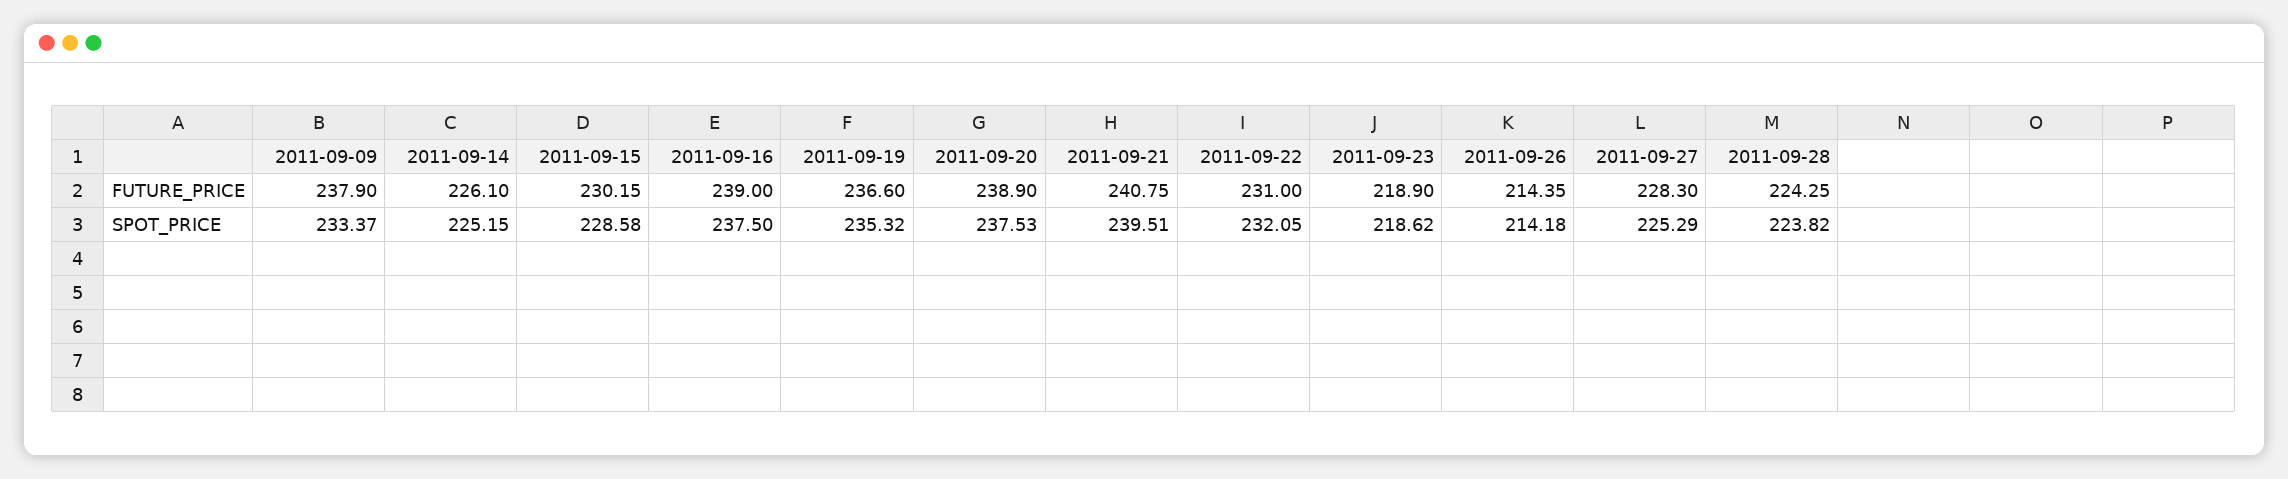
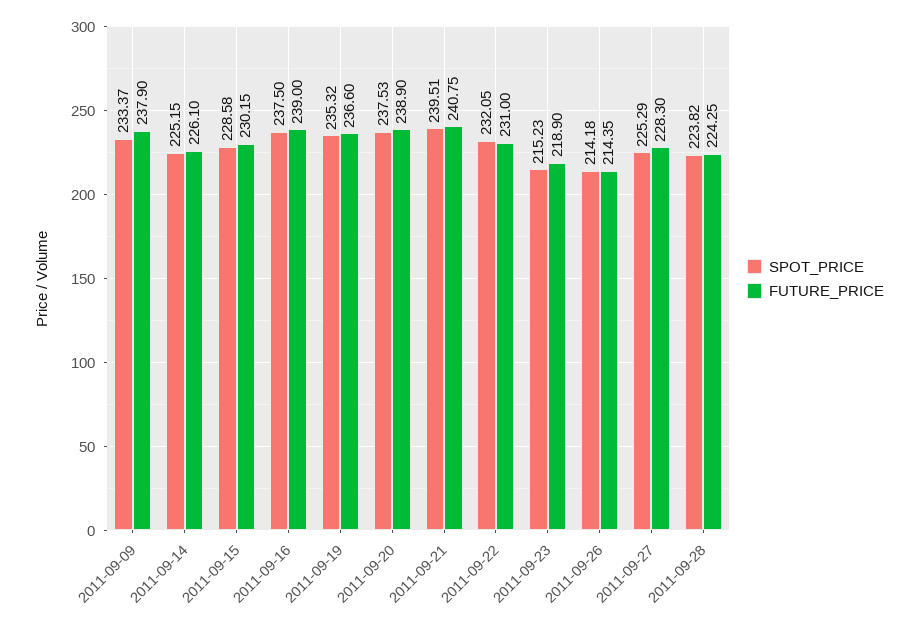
  {
    "FUTURE_PRICE": {
      "2011-09-09": 237.9,
      "2011-09-14": 226.1,
      "2011-09-15": 230.15,
      "2011-09-16": 239,
      "2011-09-19": 236.6,
      "2011-09-20": 238.9,
      "2011-09-21": 240.75,
      "2011-09-22": 231,
      "2011-09-23": 218.9,
      "2011-09-26": 214.35,
      "2011-09-27": 228.3,
      "2011-09-28": 224.25
    },
    "SPOT_PRICE": {
      "2011-09-09": 233.37,
      "2011-09-14": 225.15,
      "2011-09-15": 228.58,
      "2011-09-16": 237.5,
      "2011-09-19": 235.32,
      "2011-09-20": 237.53,
      "2011-09-21": 239.51,
      "2011-09-22": 232.05,
-     "2011-09-23": 218.62,
+     "2011-09-23": 215.23,
      "2011-09-26": 214.18,
      "2011-09-27": 225.29,
      "2011-09-28": 223.82
    }
  }

